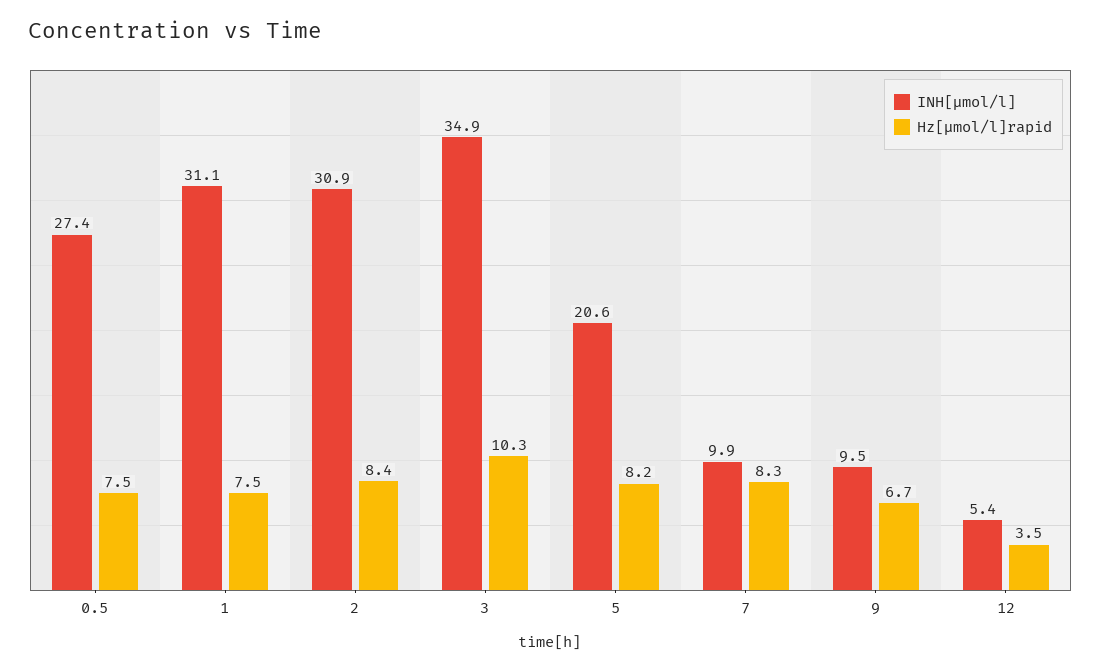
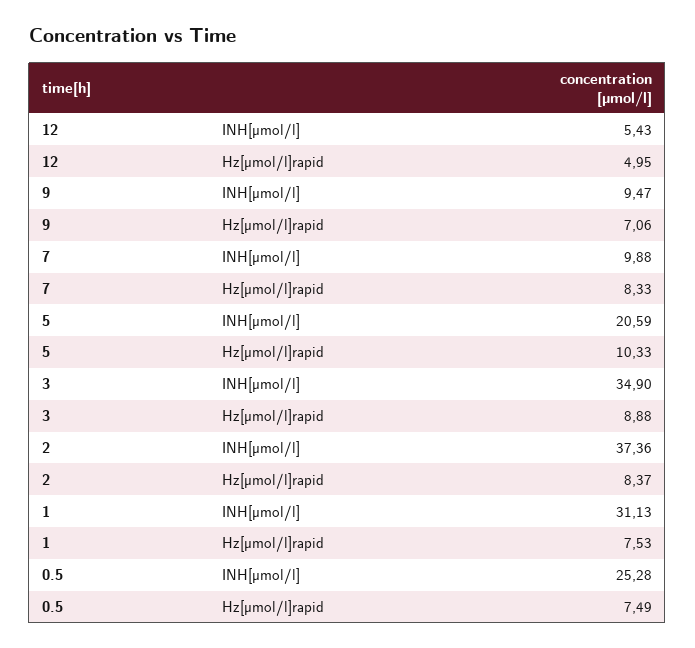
  {
    "INH[µmol/l]": {
-     "0.5": 27.4,
+     "0.5": 25.28,
      "1": 31.13,
-     "2": 30.9,
+     "2": 37.36,
      "3": 34.9,
      "5": 20.59,
      "7": 9.88,
      "9": 9.47,
      "12": 5.43
    },
    "Hz[µmol/l]rapid": {
      "0.5": 7.49,
      "1": 7.53,
      "2": 8.37,
-     "3": 10.3,
+     "3": 8.88,
-     "5": 8.2,
+     "5": 10.33,
      "7": 8.33,
-     "9": 6.7,
+     "9": 7.06,
-     "12": 3.5
+     "12": 4.95
    }
  }

